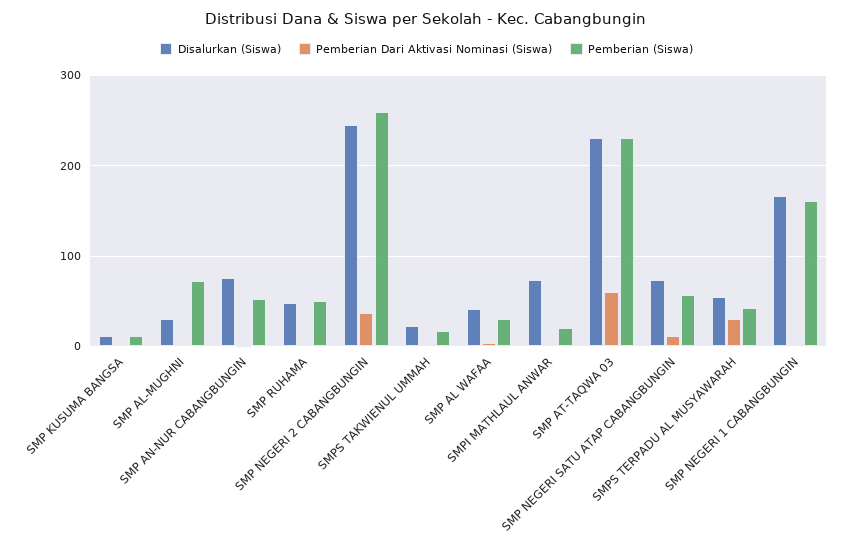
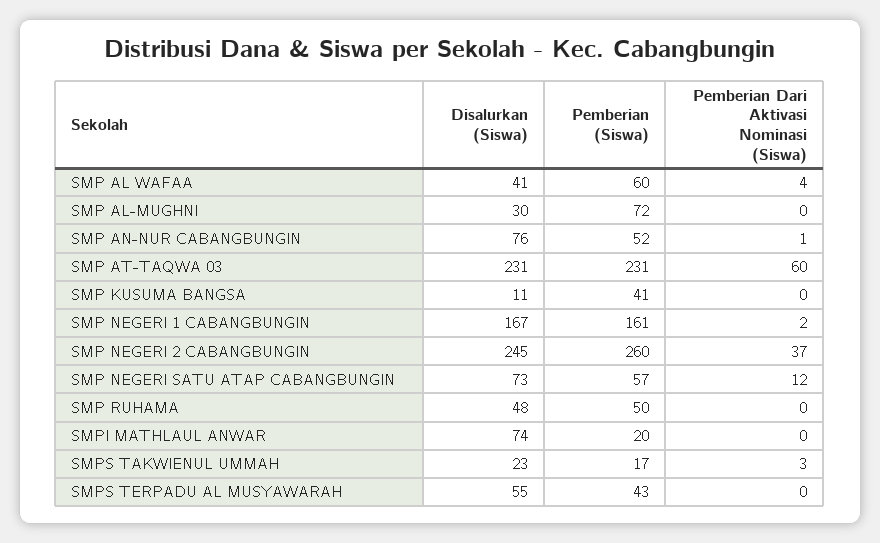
  {
    "Disalurkan (Siswa)": {
      "SMP KUSUMA BANGSA": 11,
      "SMP AL-MUGHNI": 30,
      "SMP AN-NUR CABANGBUNGIN": 76,
      "SMP RUHAMA": 48,
      "SMP NEGERI 2 CABANGBUNGIN": 245,
      "SMPS TAKWIENUL UMMAH": 23,
      "SMP AL WAFAA": 41,
      "SMPI MATHLAUL ANWAR": 74,
      "SMP AT-TAQWA 03": 231,
      "SMP NEGERI SATU ATAP CABANGBUNGIN": 73,
      "SMPS TERPADU AL MUSYAWARAH": 55,
      "SMP NEGERI 1 CABANGBUNGIN": 167
    },
    "Pemberian Dari Aktivasi Nominasi (Siswa)": {
      "SMP KUSUMA BANGSA": 0,
      "SMP AL-MUGHNI": 0,
      "SMP AN-NUR CABANGBUNGIN": 1,
      "SMP RUHAMA": 0,
      "SMP NEGERI 2 CABANGBUNGIN": 37,
      "SMPS TAKWIENUL UMMAH": 3,
      "SMP AL WAFAA": 4,
      "SMPI MATHLAUL ANWAR": 0,
      "SMP AT-TAQWA 03": 60,
      "SMP NEGERI SATU ATAP CABANGBUNGIN": 12,
-     "SMPS TERPADU AL MUSYAWARAH": 30,
+     "SMPS TERPADU AL MUSYAWARAH": 0,
      "SMP NEGERI 1 CABANGBUNGIN": 2
    },
    "Pemberian (Siswa)": {
-     "SMP KUSUMA BANGSA": 10,
+     "SMP KUSUMA BANGSA": 41,
      "SMP AL-MUGHNI": 72,
      "SMP AN-NUR CABANGBUNGIN": 52,
      "SMP RUHAMA": 50,
      "SMP NEGERI 2 CABANGBUNGIN": 260,
      "SMPS TAKWIENUL UMMAH": 17,
-     "SMP AL WAFAA": 30,
+     "SMP AL WAFAA": 60,
      "SMPI MATHLAUL ANWAR": 20,
      "SMP AT-TAQWA 03": 231,
      "SMP NEGERI SATU ATAP CABANGBUNGIN": 57,
      "SMPS TERPADU AL MUSYAWARAH": 43,
      "SMP NEGERI 1 CABANGBUNGIN": 161
    }
  }

